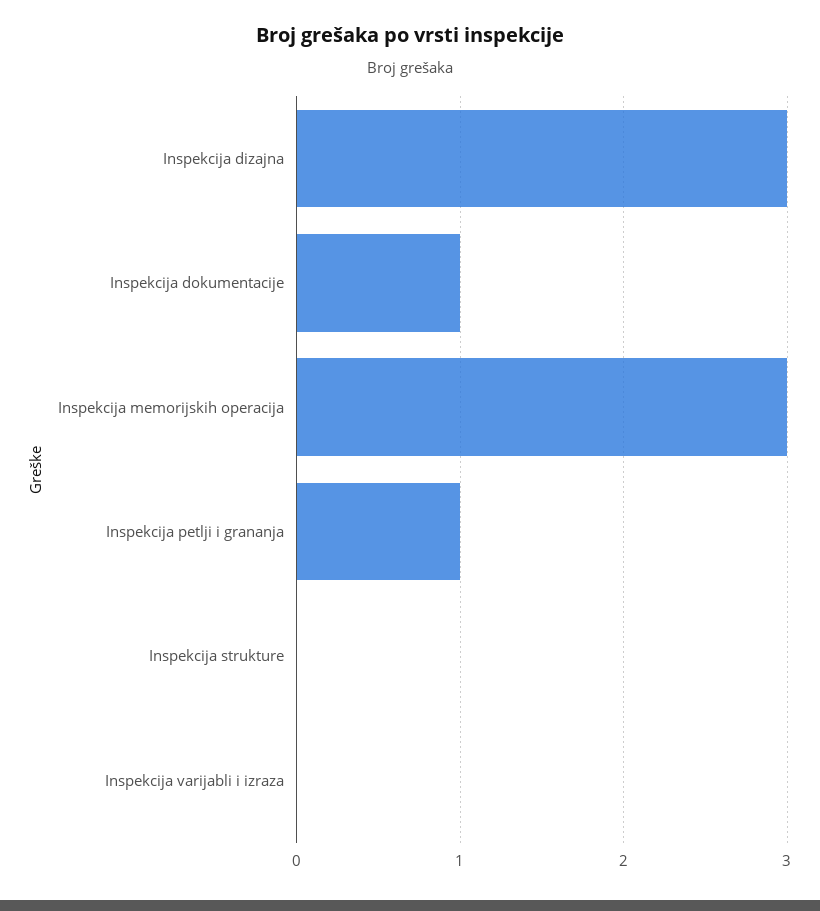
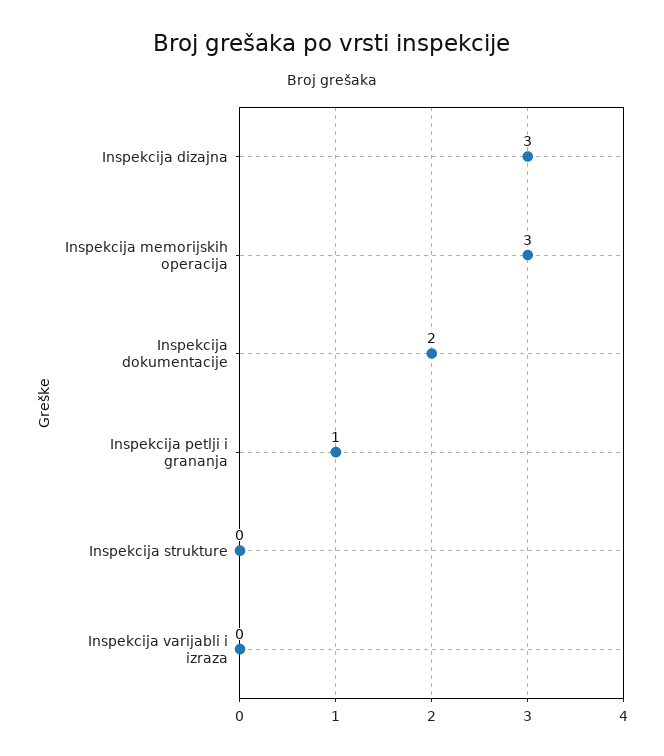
  {
    "Inspekcija dizajna": 3,
-   "Inspekcija dokumentacije": 1,
+   "Inspekcija dokumentacije": 2,
    "Inspekcija memorijskih operacija": 3,
    "Inspekcija petlji i grananja": 1,
    "Inspekcija strukture": 0,
    "Inspekcija varijabli i izraza": 0
  }

